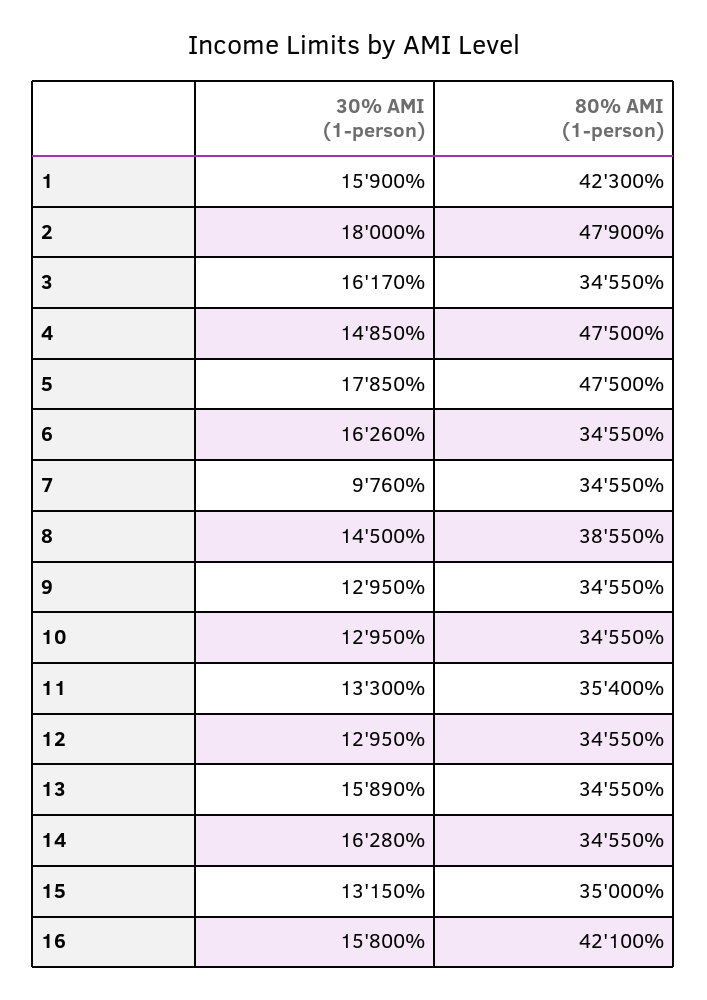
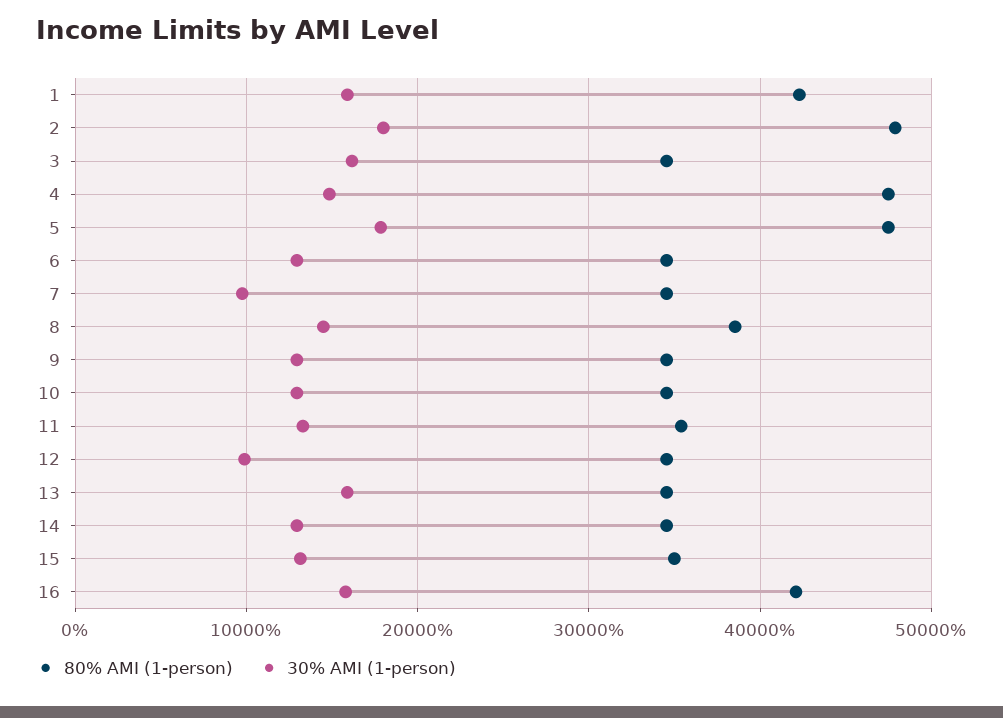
  {
    "30% AMI (1-person)": {
      "1": 15900,
      "2": 18000,
      "3": 16170,
      "4": 14850,
      "5": 17850,
-     "6": 16260,
+     "6": 13000,
      "7": 9760,
      "8": 14500,
      "9": 12950,
      "10": 12950,
      "11": 13300,
-     "12": 12950,
+     "12": 10000,
      "13": 15890,
-     "14": 16280,
+     "14": 13000,
      "15": 13150,
      "16": 15800
    },
    "80% AMI (1-person)": {
      "1": 42300,
      "2": 47900,
      "3": 34550,
      "4": 47500,
      "5": 47500,
      "6": 34550,
      "7": 34550,
      "8": 38550,
      "9": 34550,
      "10": 34550,
      "11": 35400,
      "12": 34550,
      "13": 34550,
      "14": 34550,
      "15": 35000,
      "16": 42100
    }
  }

